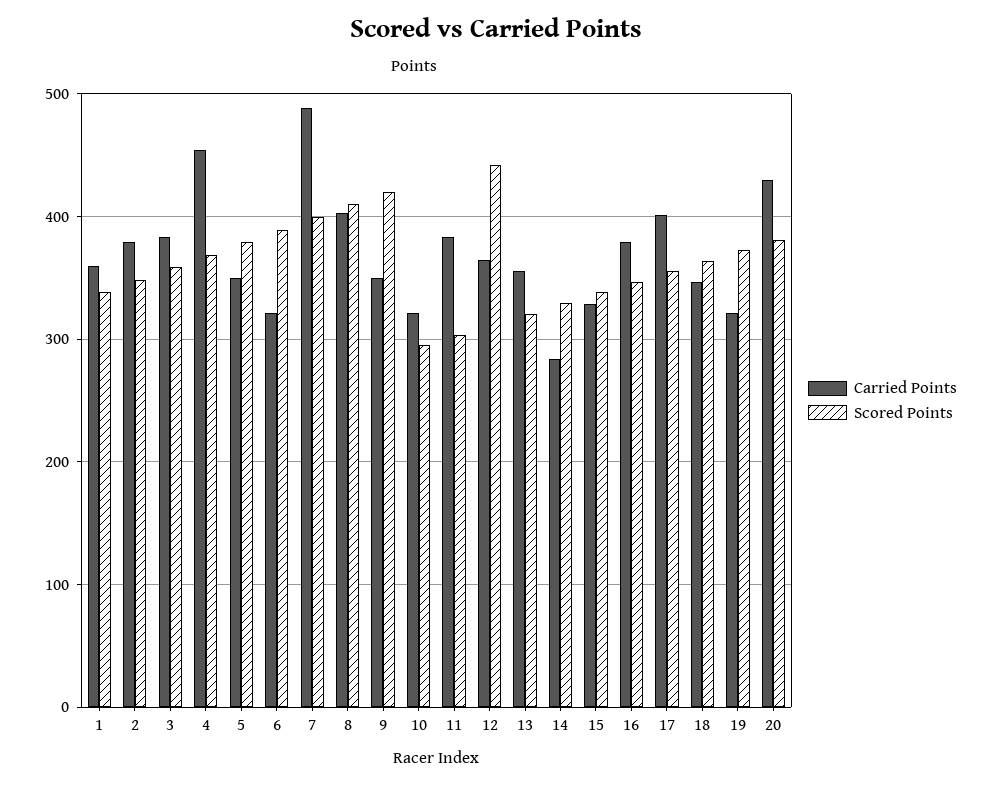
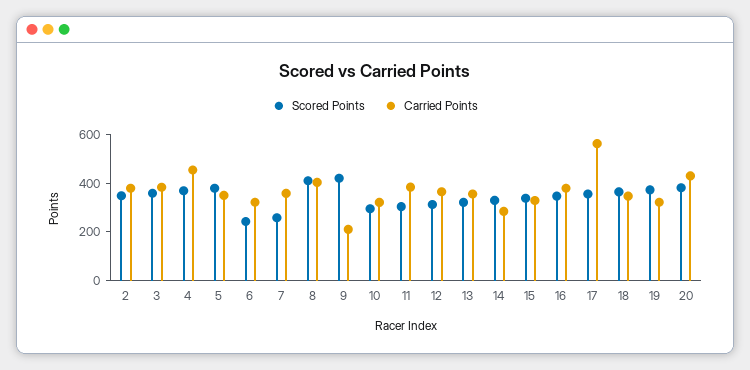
  {
    "Carried Points": {
-     "1": 360,
      "2": 380,
      "3": 380,
      "4": 450,
      "5": 350,
      "6": 320,
-     "7": 490,
+     "7": 350,
      "8": 400,
-     "9": 350,
+     "9": 200,
      "10": 320,
      "11": 380,
      "12": 360,
      "13": 360,
      "14": 280,
      "15": 330,
      "16": 380,
-     "17": 400,
+     "17": 550,
      "18": 350,
      "19": 320,
      "20": 430
    },
    "Scored Points": {
-     "1": 340,
      "2": 350,
      "3": 360,
      "4": 370,
      "5": 380,
-     "6": 390,
+     "6": 250,
-     "7": 400,
+     "7": 250,
      "8": 410,
      "9": 420,
      "10": 300,
      "11": 300,
-     "12": 440,
+     "12": 300,
      "13": 320,
      "14": 330,
      "15": 340,
      "16": 350,
      "17": 360,
      "18": 360,
      "19": 370,
      "20": 380
    }
  }

